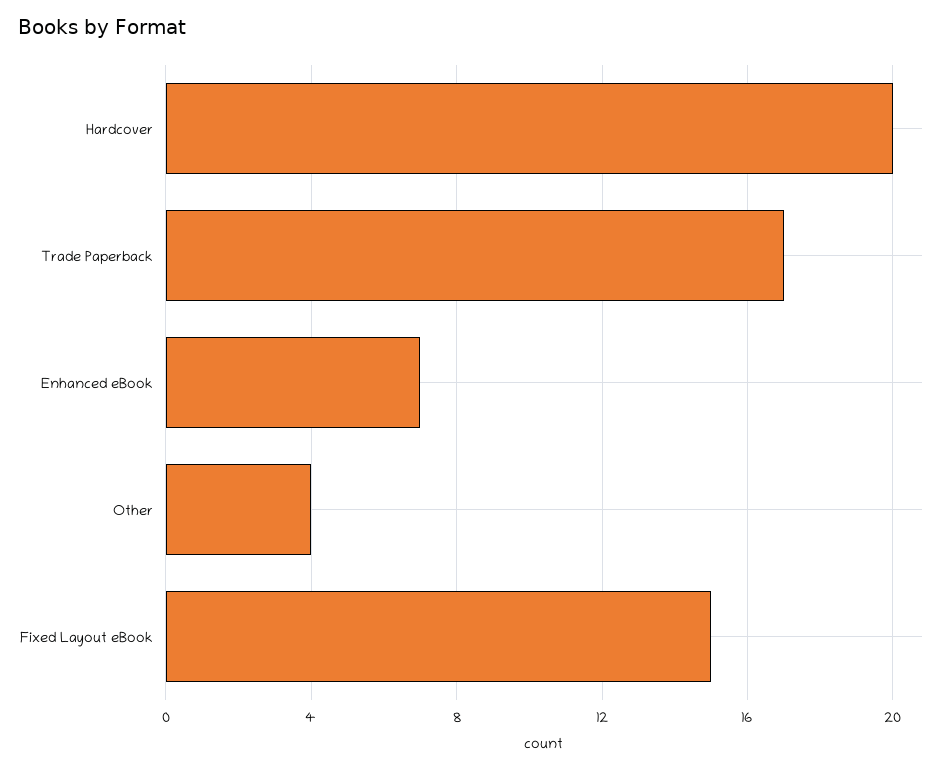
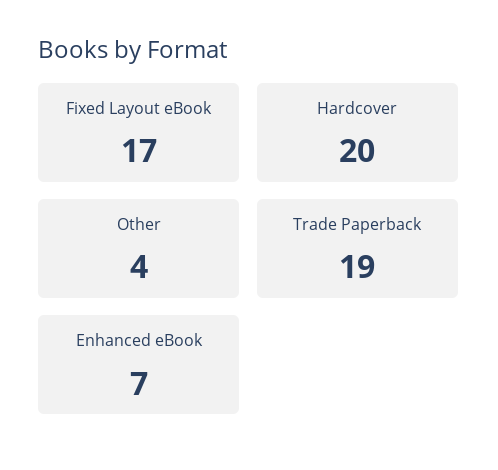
  {
    "Hardcover": 20,
-   "Trade Paperback": 17,
+   "Trade Paperback": 19,
    "Enhanced eBook": 7,
    "Other": 4,
-   "Fixed Layout eBook": 15
+   "Fixed Layout eBook": 17
  }

